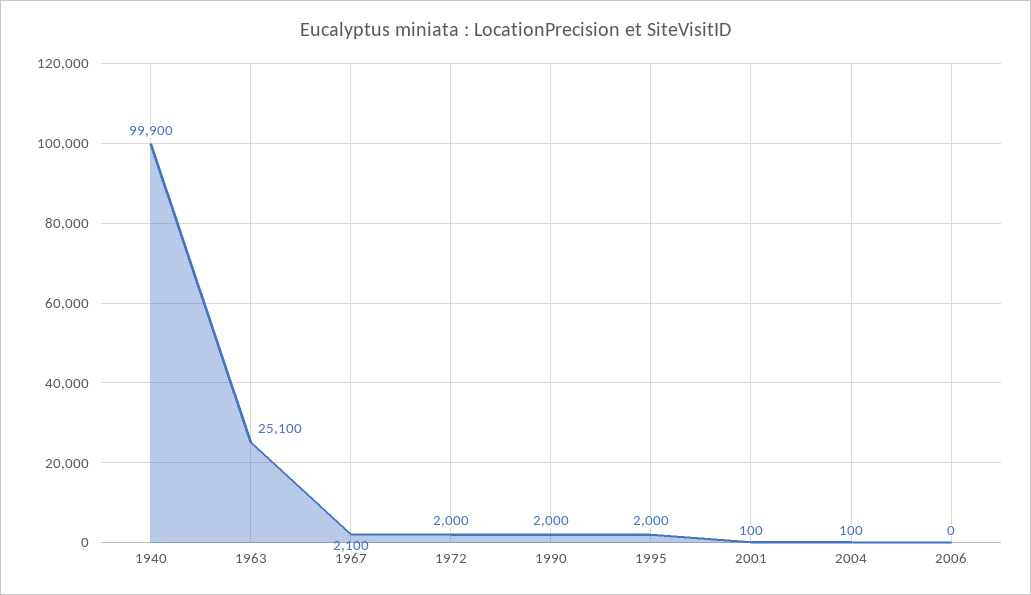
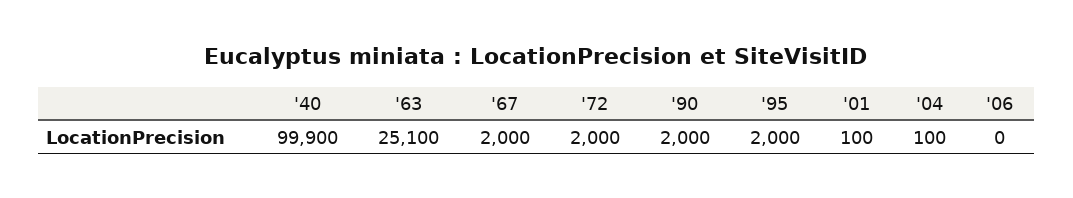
  {
    "1940": 99900,
    "1963": 25100,
-   "1967": 2100,
+   "1967": 2000,
    "1972": 2000,
    "1990": 2000,
    "1995": 2000,
    "2001": 100,
    "2004": 100,
    "2006": 0
  }

